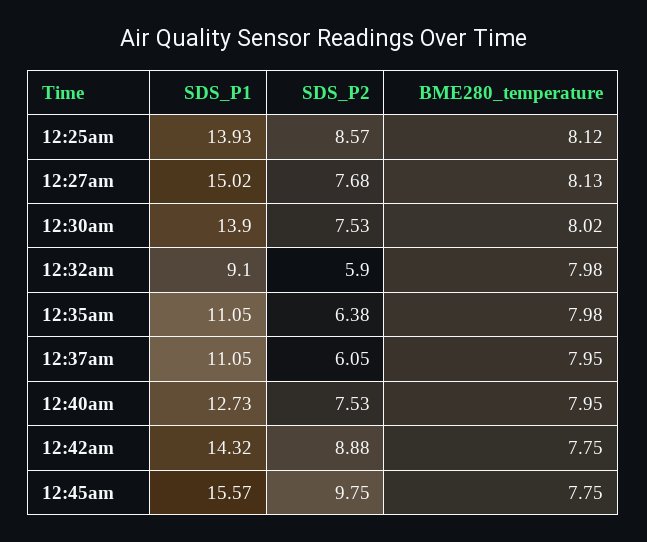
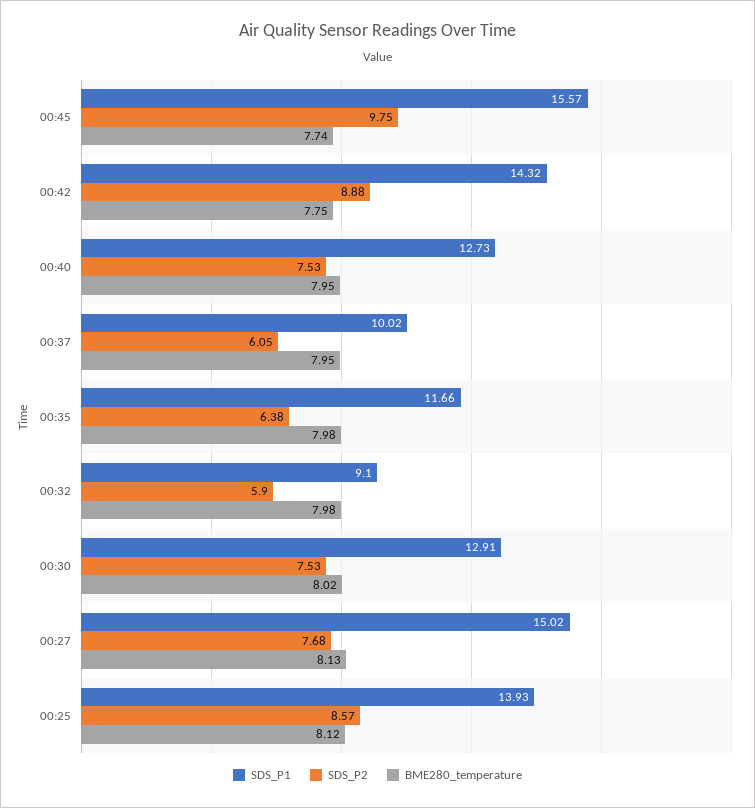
  {
    "SDS_P1": {
      "12:25am": 13.93,
      "12:27am": 15.02,
-     "12:30am": 13.9,
+     "12:30am": 12.91,
      "12:32am": 9.1,
-     "12:35am": 11.05,
+     "12:35am": 11.66,
-     "12:37am": 11.05,
+     "12:37am": 10.02,
      "12:40am": 12.73,
      "12:42am": 14.32,
      "12:45am": 15.57
    },
    "SDS_P2": {
      "12:25am": 8.57,
      "12:27am": 7.68,
      "12:30am": 7.53,
      "12:32am": 5.9,
      "12:35am": 6.38,
      "12:37am": 6.05,
      "12:40am": 7.53,
      "12:42am": 8.88,
      "12:45am": 9.75
    },
    "BME280_temperature": {
      "12:25am": 8.12,
      "12:27am": 8.13,
      "12:30am": 8.02,
      "12:32am": 7.98,
      "12:35am": 7.98,
      "12:37am": 7.95,
      "12:40am": 7.95,
      "12:42am": 7.75,
-     "12:45am": 7.75
+     "12:45am": 7.74
    }
  }

